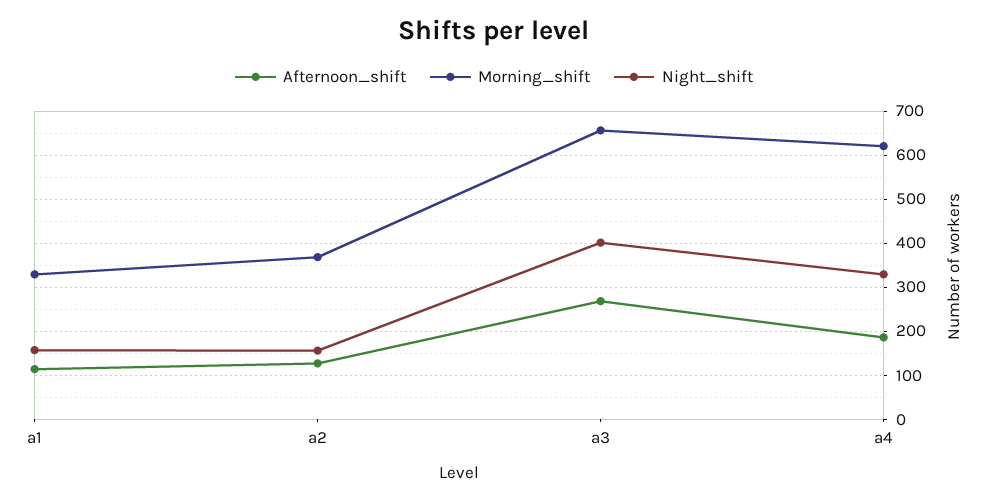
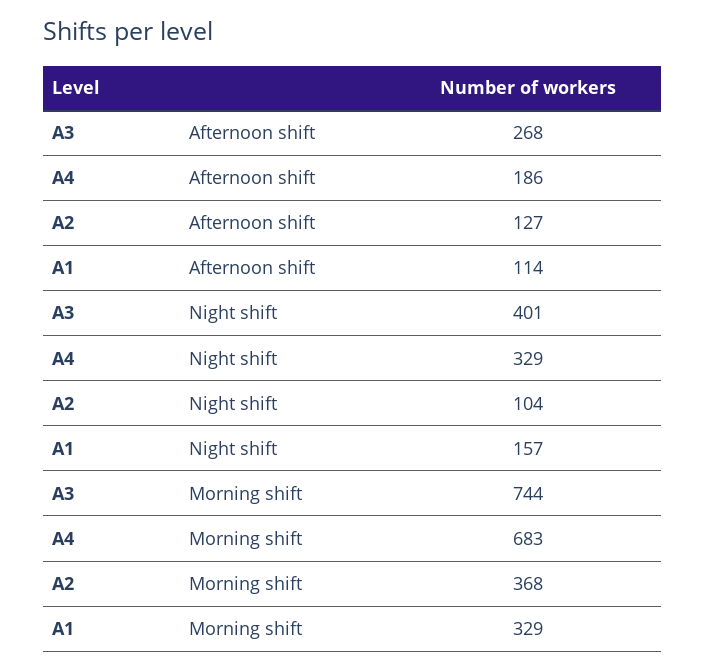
  {
    "Afternoon_shift": {
      "a1": 114,
      "a2": 127,
      "a3": 268,
      "a4": 186
    },
    "Morning_shift": {
      "a1": 329,
      "a2": 368,
-     "a3": 660,
+     "a3": 744,
-     "a4": 620
+     "a4": 683
    },
    "Night_shift": {
      "a1": 157,
-     "a2": 160,
+     "a2": 104,
      "a3": 401,
      "a4": 329
    }
  }

